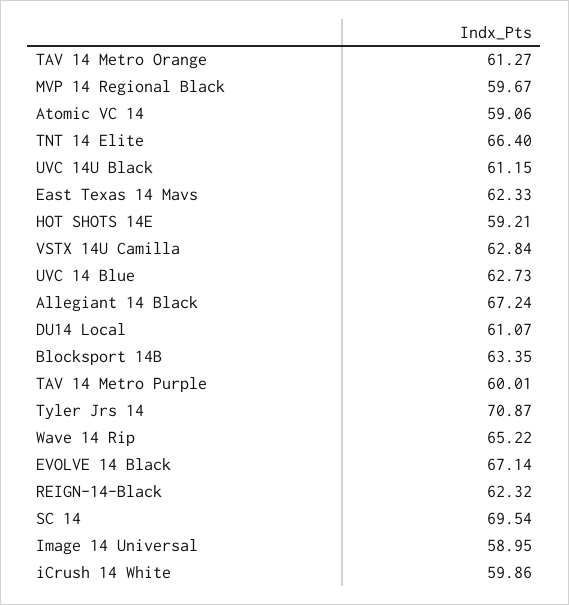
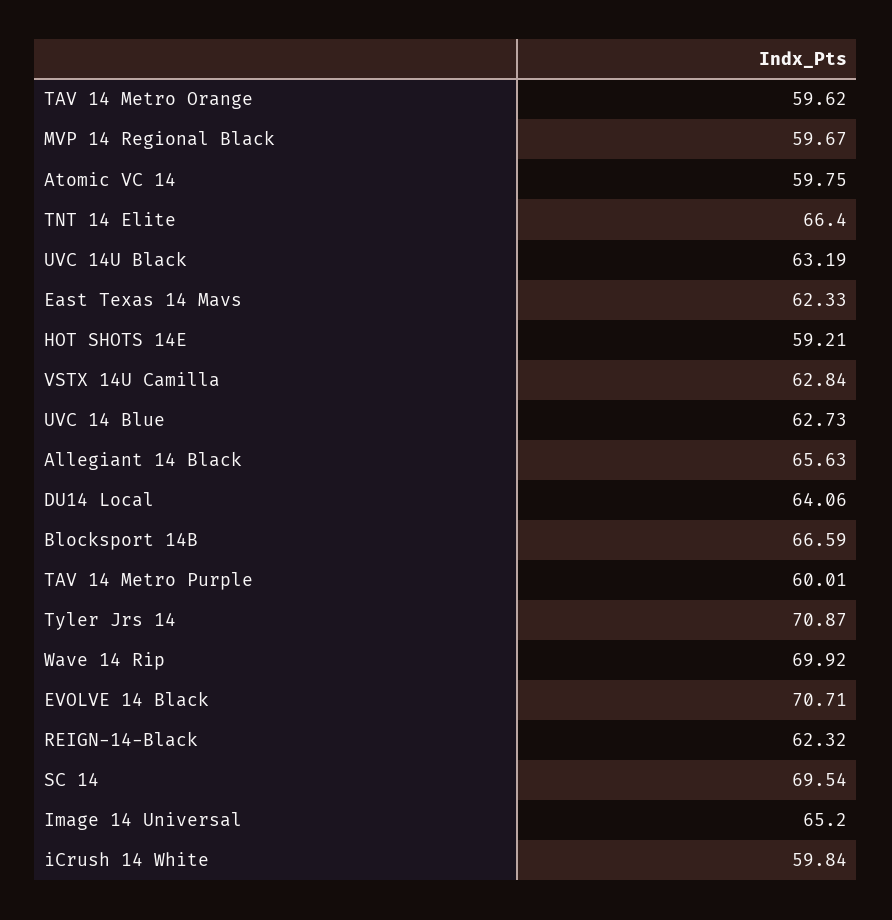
  {
-   "TAV 14 Metro Orange": 61.27,
+   "TAV 14 Metro Orange": 59.62,
    "MVP 14 Regional Black": 59.67,
-   "Atomic VC 14": 59.06,
+   "Atomic VC 14": 59.75,
    "TNT 14 Elite": 66.4,
-   "UVC 14U Black": 61.15,
+   "UVC 14U Black": 63.19,
    "East Texas 14 Mavs": 62.33,
    "HOT SHOTS 14E": 59.21,
    "VSTX 14U Camilla": 62.84,
    "UVC 14 Blue": 62.73,
-   "Allegiant 14 Black": 67.24,
+   "Allegiant 14 Black": 65.63,
-   "DU14 Local": 61.07,
+   "DU14 Local": 64.06,
-   "Blocksport 14B": 63.35,
+   "Blocksport 14B": 66.59,
    "TAV 14 Metro Purple": 60.01,
    "Tyler Jrs 14": 70.87,
-   "Wave 14 Rip": 65.22,
+   "Wave 14 Rip": 69.92,
-   "EVOLVE 14 Black": 67.14,
+   "EVOLVE 14 Black": 70.71,
    "REIGN-14-Black": 62.32,
    "SC 14": 69.54,
-   "Image 14 Universal": 58.95,
+   "Image 14 Universal": 65.2,
-   "iCrush 14 White": 59.86
+   "iCrush 14 White": 59.84
  }

